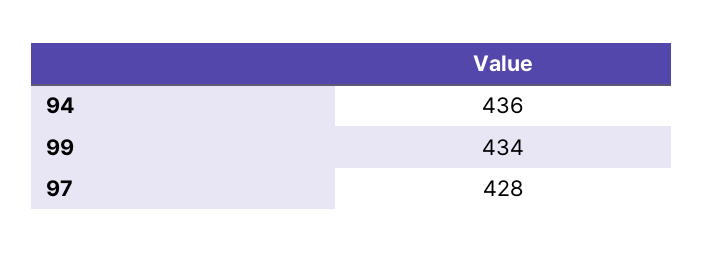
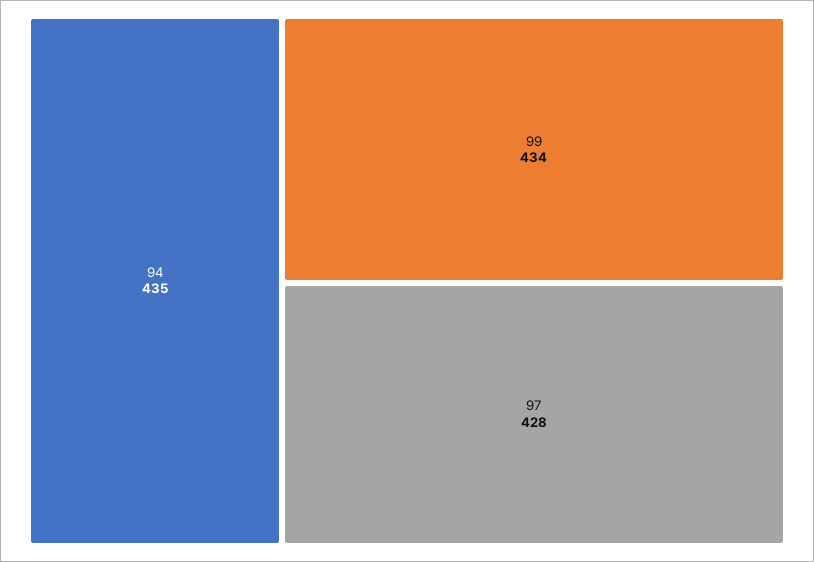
  {
-   "94": 436,
+   "94": 435,
    "99": 434,
    "97": 428
  }

